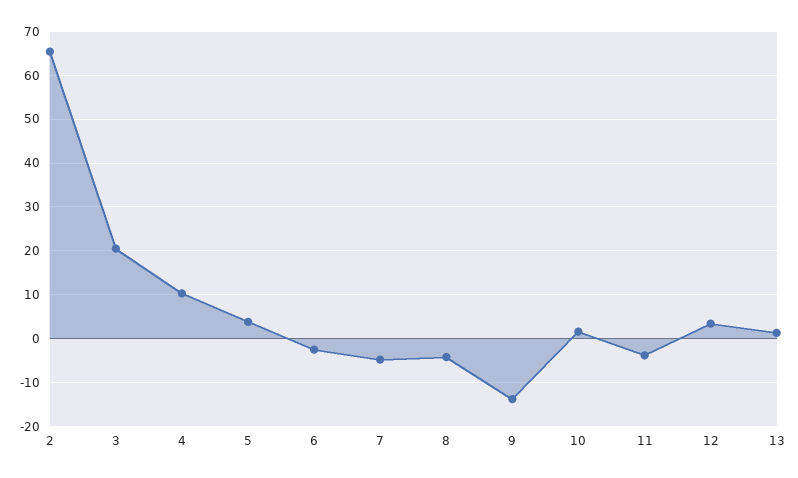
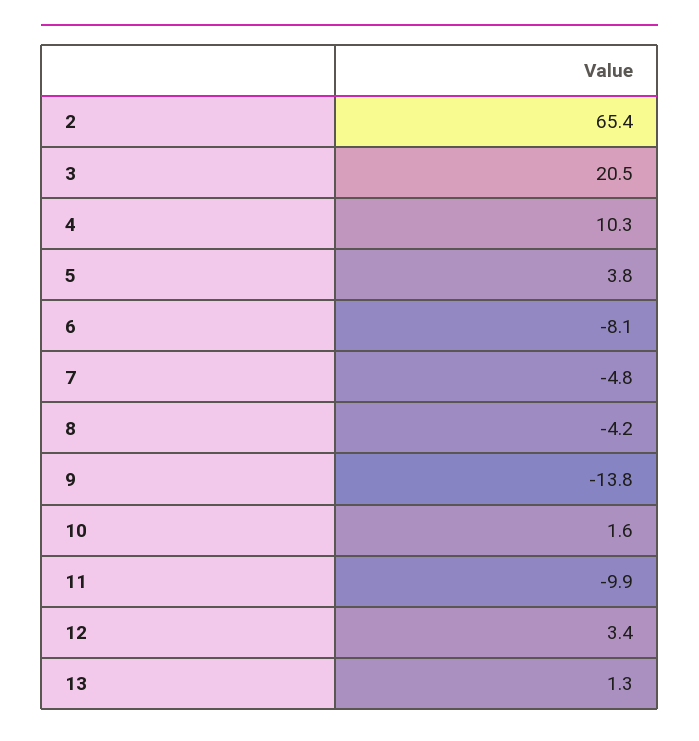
  {
    "2": 65.4,
    "3": 20.5,
    "4": 10.3,
    "5": 3.8,
-   "6": -2,
+   "6": -8.1,
    "7": -4.8,
    "8": -4.2,
    "9": -13.8,
    "10": 1.6,
-   "11": -4,
+   "11": -9.9,
    "12": 3.4,
    "13": 1.3
  }

